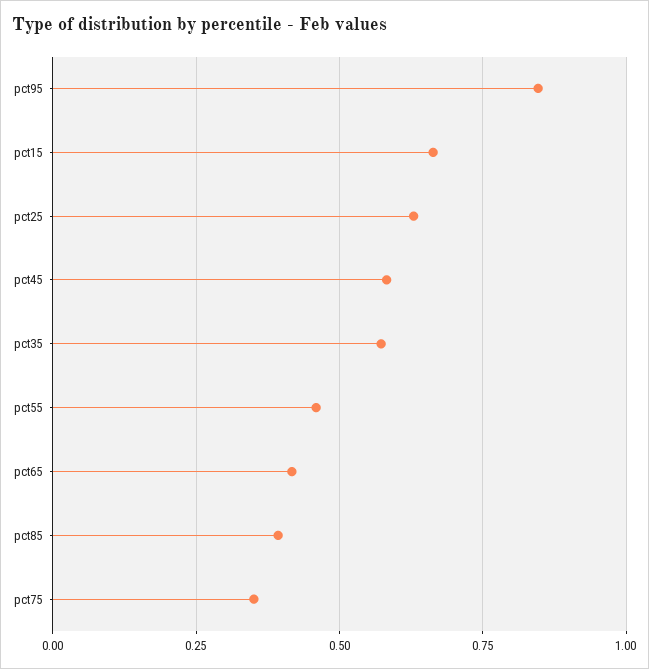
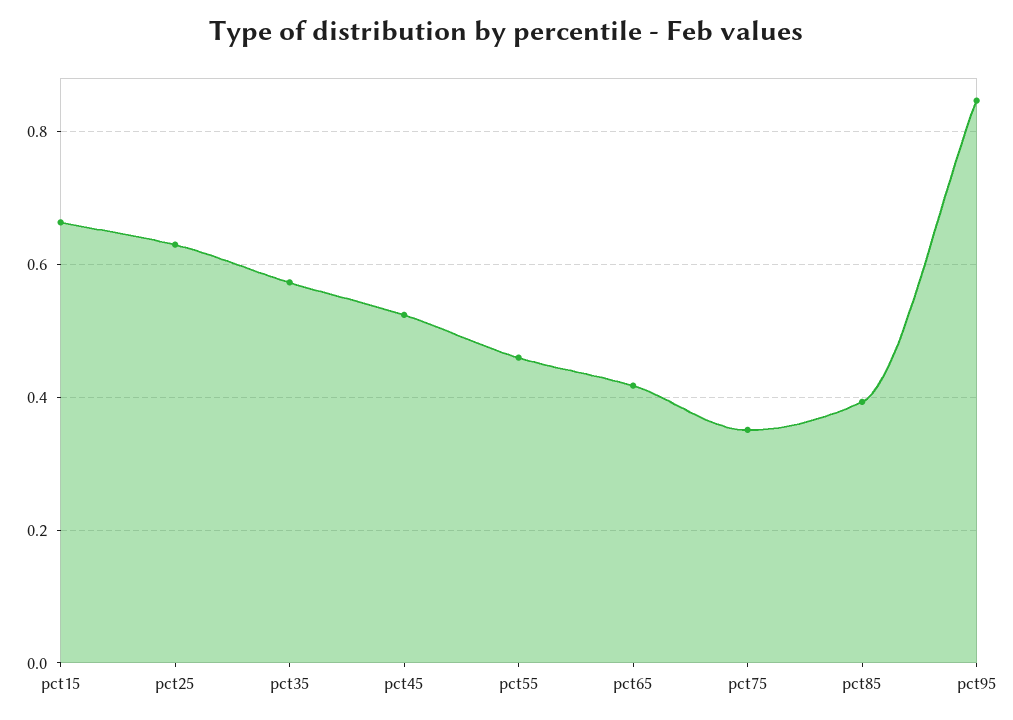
  {
    "pct95": 0.84,
    "pct15": 0.66,
    "pct25": 0.62,
-   "pct45": 0.575,
+   "pct45": 0.52,
    "pct35": 0.58,
    "pct55": 0.46,
    "pct65": 0.42,
    "pct85": 0.4,
    "pct75": 0.36
  }

